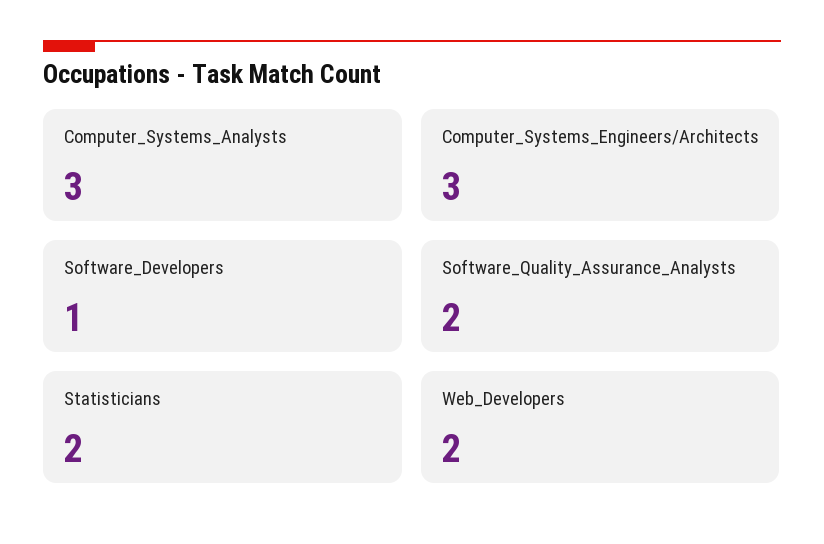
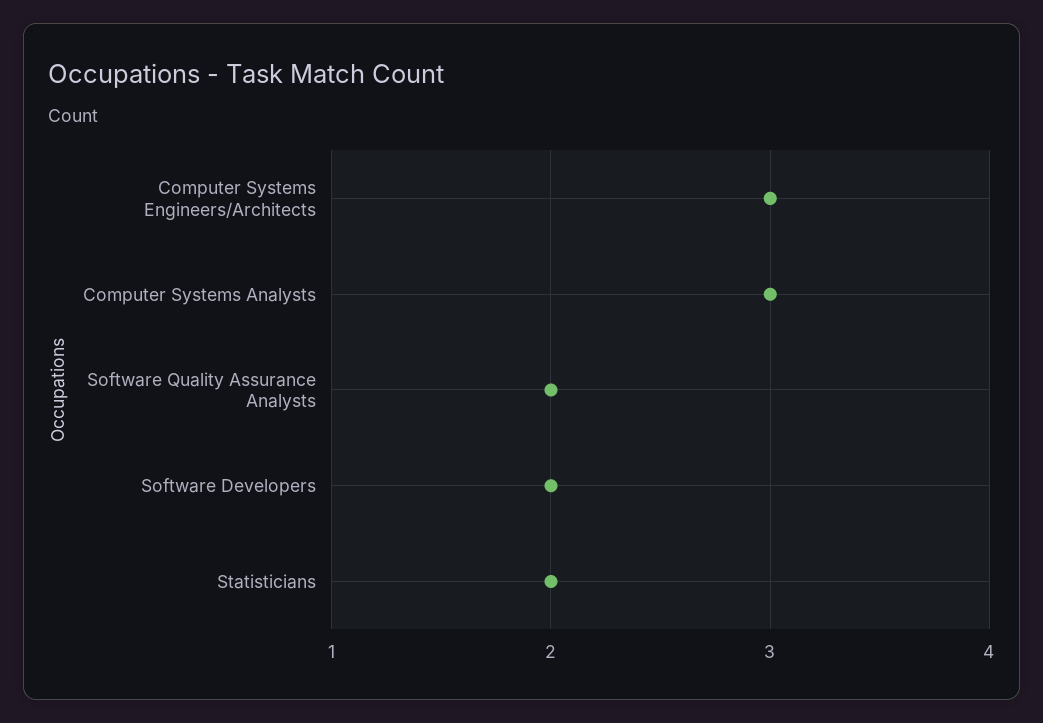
  {
    "Computer_Systems_Analysts": 3,
    "Computer_Systems_Engineers/Architects": 3,
-   "Software_Developers": 1,
+   "Software_Developers": 2,
    "Software_Quality_Assurance_Analysts": 2,
-   "Statisticians": 2,
+   "Statisticians": 2
-   "Web_Developers": 2
  }

